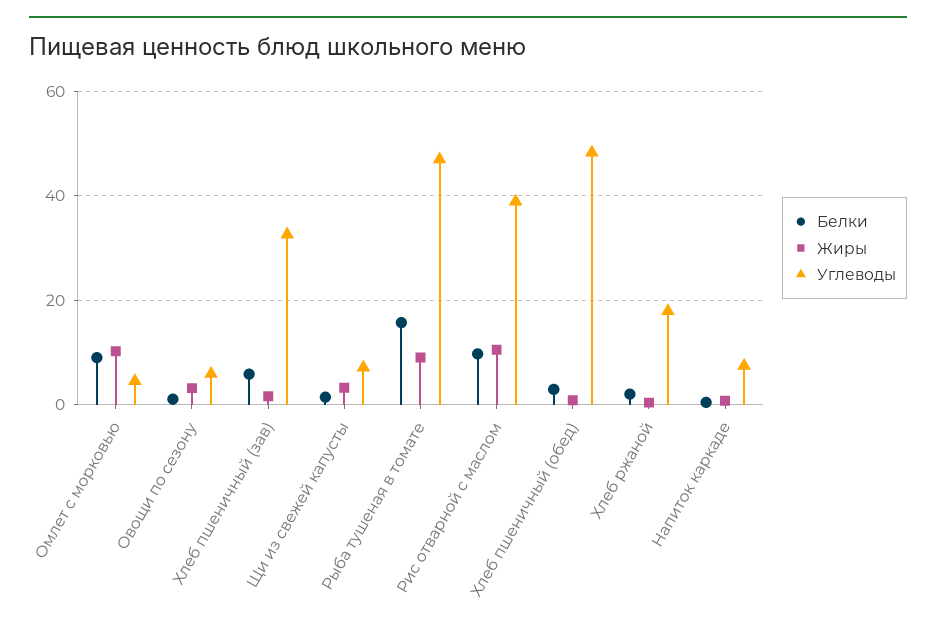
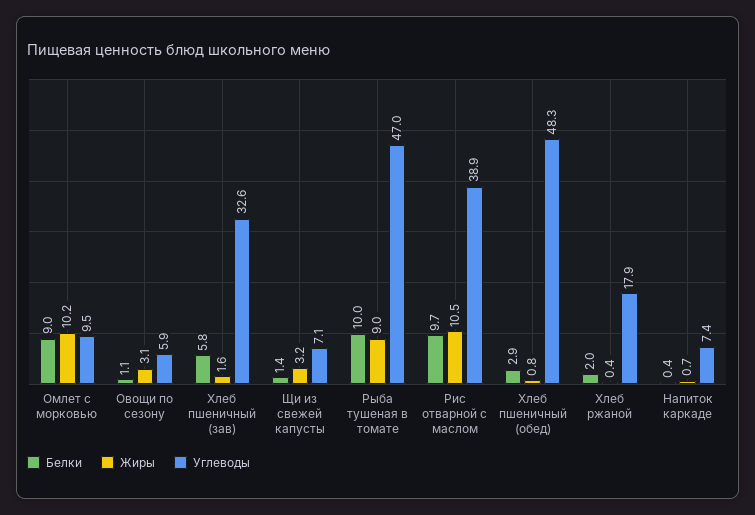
  {
    "Белки": {
      "Омлет с морковью": 9,
      "Овощи по сезону": 1.1,
      "Хлеб пшеничный (зав)": 5.8,
      "Щи из свежей капусты": 1.4,
-     "Рыба тушеная в томате": 16,
+     "Рыба тушеная в томате": 10,
      "Рис отварной с маслом": 9.7,
      "Хлеб пшеничный (обед)": 2.9,
      "Хлеб ржаной": 2,
      "Напиток каркаде": 0.4
    },
    "Жиры": {
      "Омлет с морковью": 10.2,
      "Овощи по сезону": 3.1,
      "Хлеб пшеничный (зав)": 1.6,
      "Щи из свежей капусты": 3.2,
      "Рыба тушеная в томате": 9,
      "Рис отварной с маслом": 10.5,
      "Хлеб пшеничный (обед)": 0.8,
      "Хлеб ржаной": 0.4,
      "Напиток каркаде": 0.7
    },
    "Углеводы": {
-     "Омлет с морковью": 4,
+     "Омлет с морковью": 9.5,
      "Овощи по сезону": 5.9,
      "Хлеб пшеничный (зав)": 32.6,
      "Щи из свежей капусты": 7.1,
      "Рыба тушеная в томате": 47,
      "Рис отварной с маслом": 38.9,
      "Хлеб пшеничный (обед)": 48.3,
      "Хлеб ржаной": 17.9,
      "Напиток каркаде": 7.4
    }
  }

